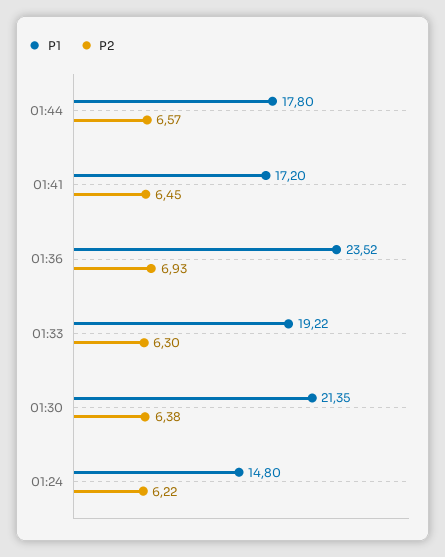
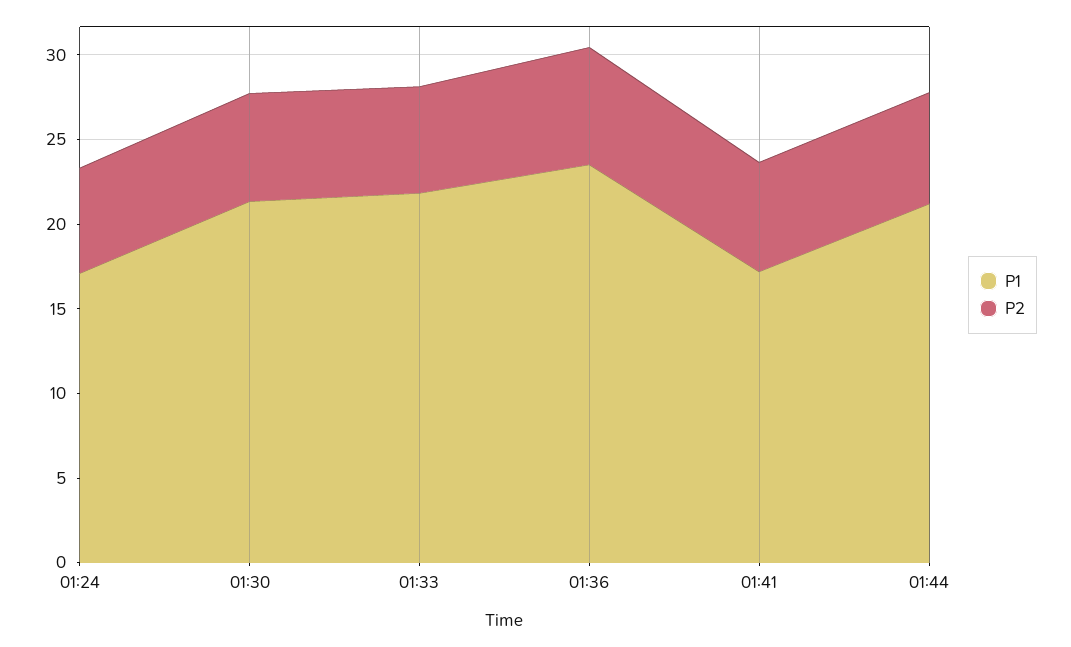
  {
    "P1": {
-     "01:44": 17.8,
+     "01:44": 21,
      "01:41": 17.2,
      "01:36": 23.52,
-     "01:33": 19.22,
+     "01:33": 22,
      "01:30": 21.35,
-     "01:24": 14.8
+     "01:24": 17
    },
    "P2": {
      "01:44": 6.57,
      "01:41": 6.45,
      "01:36": 6.93,
      "01:33": 6.3,
      "01:30": 6.38,
      "01:24": 6.22
    }
  }

